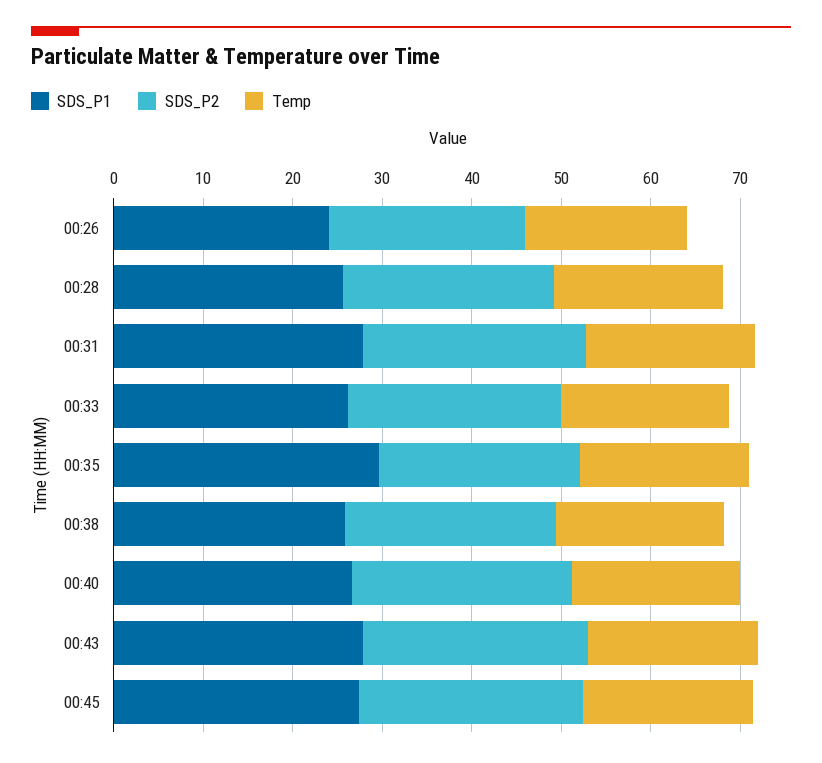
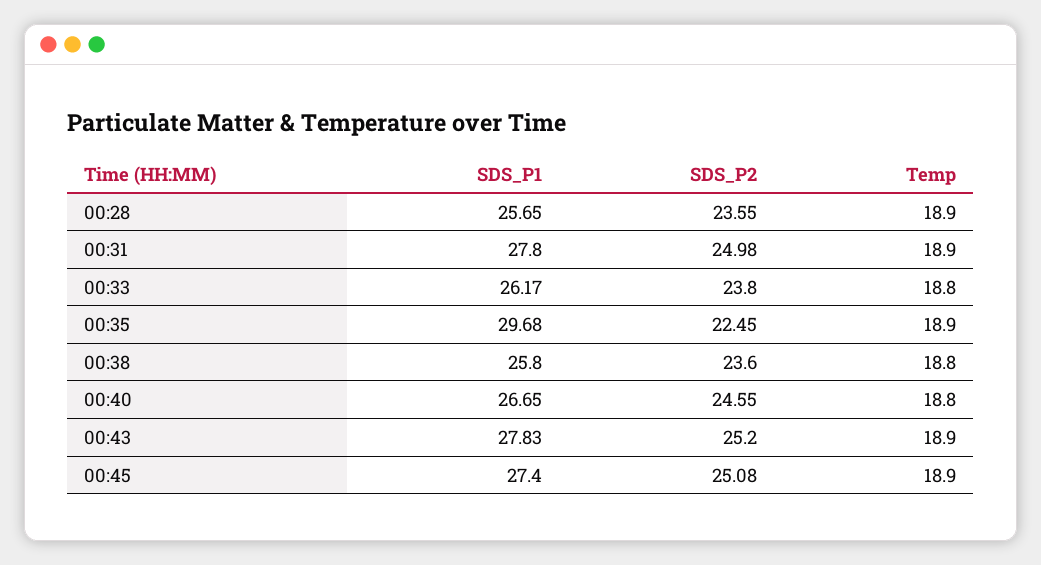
  {
    "SDS_P1": {
-     "00:26": 24,
      "00:28": 25.65,
      "00:31": 27.8,
      "00:33": 26.17,
      "00:35": 29.68,
      "00:38": 25.8,
      "00:40": 26.65,
      "00:43": 27.83,
      "00:45": 27.4
    },
    "SDS_P2": {
-     "00:26": 22,
      "00:28": 23.55,
      "00:31": 24.98,
      "00:33": 23.8,
      "00:35": 22.45,
      "00:38": 23.6,
      "00:40": 24.55,
      "00:43": 25.2,
      "00:45": 25.08
    },
    "Temp": {
-     "00:26": 18,
      "00:28": 18.9,
      "00:31": 18.9,
      "00:33": 18.8,
      "00:35": 18.9,
      "00:38": 18.8,
      "00:40": 18.8,
      "00:43": 18.9,
      "00:45": 18.9
    }
  }

